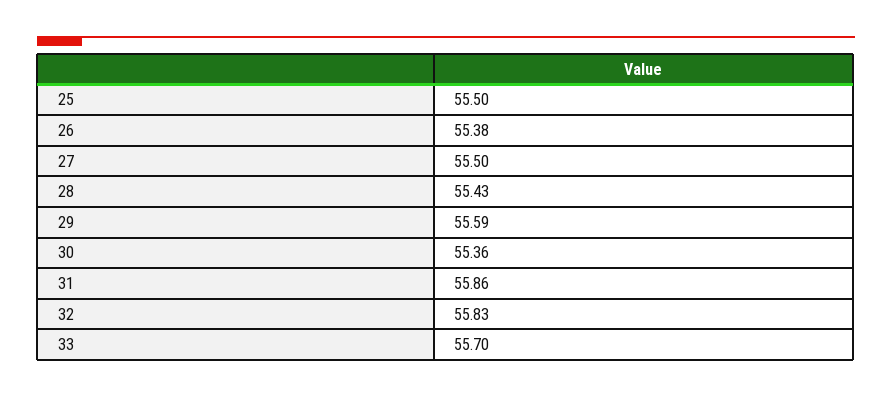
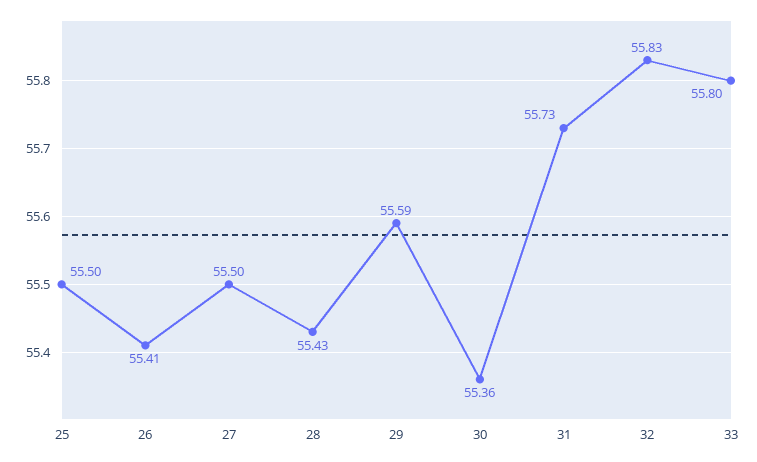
  {
    "25": 55.5,
-   "26": 55.38,
+   "26": 55.41,
    "27": 55.5,
    "28": 55.43,
    "29": 55.59,
    "30": 55.36,
-   "31": 55.86,
+   "31": 55.73,
    "32": 55.83,
-   "33": 55.7
+   "33": 55.8
  }

